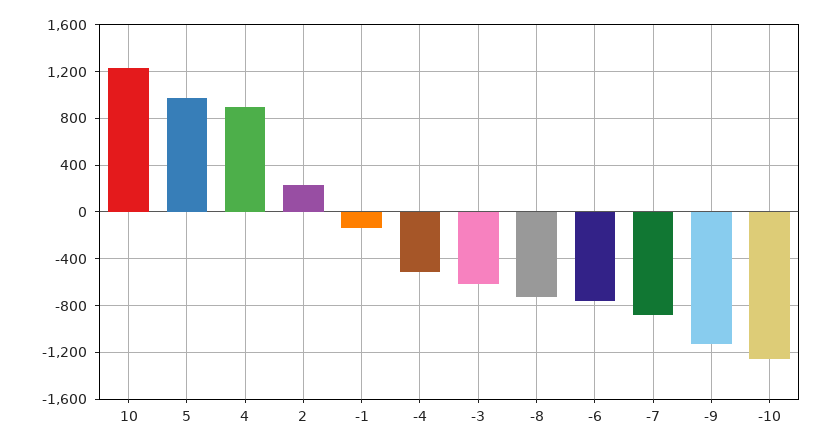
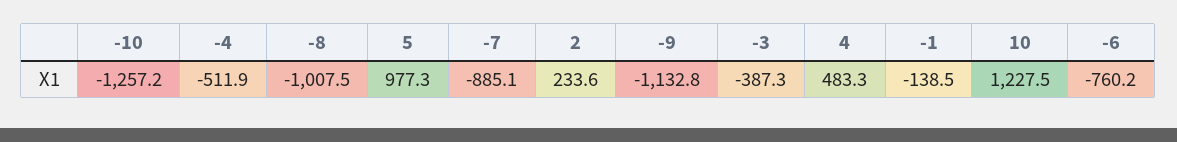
  {
    "10": 1227.5,
    "5": 977.3,
-   "4": 900,
+   "4": 483.3,
    "2": 233.6,
    "-1": -138.5,
    "-4": -511.9,
-   "-3": -600,
+   "-3": -387.3,
-   "-8": -700,
+   "-8": -1007.5,
    "-6": -760.2,
    "-7": -885.1,
    "-9": -1132.8,
    "-10": -1257.2
  }

